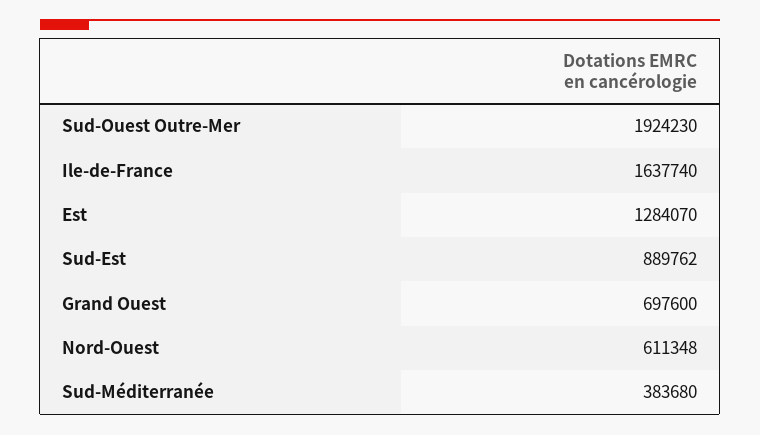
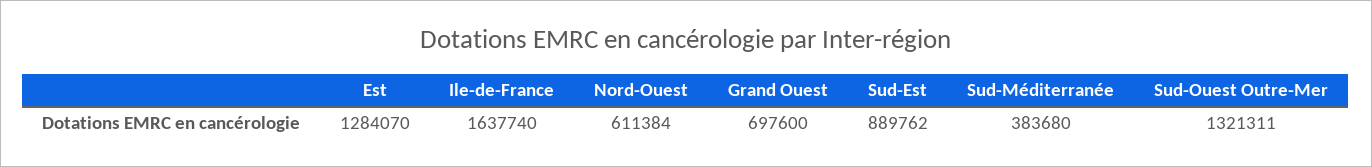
  {
-   "Sud-Ouest Outre-Mer": 1924230,
+   "Sud-Ouest Outre-Mer": 1321311,
    "Ile-de-France": 1637740,
    "Est": 1284070,
    "Sud-Est": 889762,
    "Grand Ouest": 697600,
-   "Nord-Ouest": 611348,
+   "Nord-Ouest": 611384,
    "Sud-Méditerranée": 383680
  }

